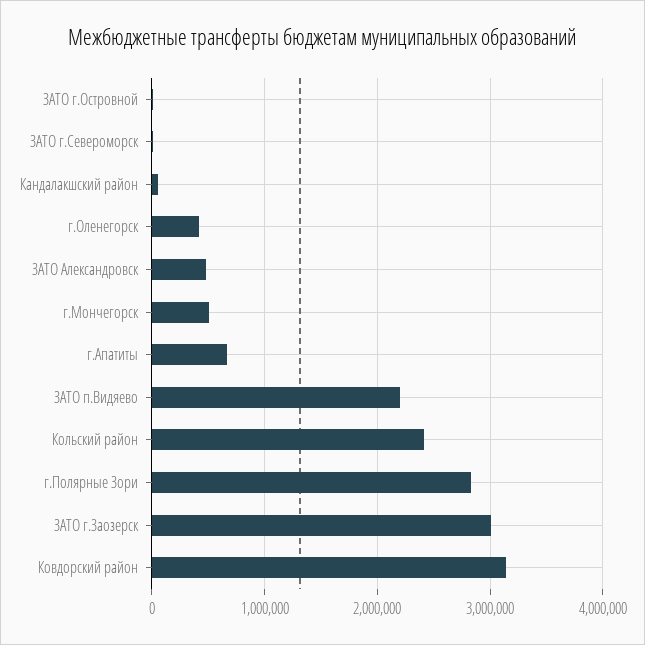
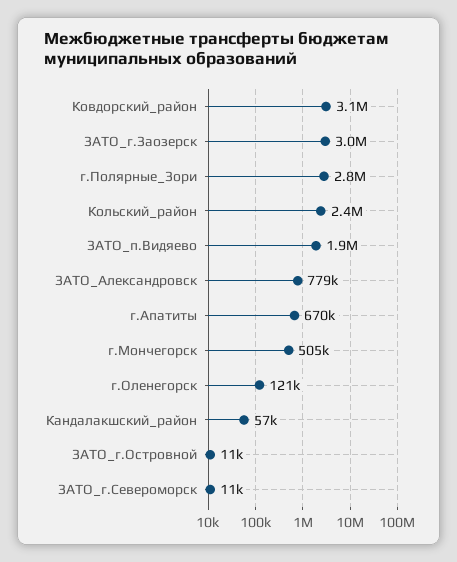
  {
    "ЗАТО г.Островной": 11000,
    "ЗАТО г.Североморск": 11000,
    "Кандалакшский район": 57000,
-   "г.Оленегорск": 400000,
+   "г.Оленегорск": 121000,
-   "ЗАТО Александровск": 500000,
+   "ЗАТО Александровск": 779000,
    "г.Мончегорск": 505000,
    "г.Апатиты": 670000,
-   "ЗАТО п.Видяево": 2200000,
+   "ЗАТО п.Видяево": 1900000,
    "Кольский район": 2400000,
    "г.Полярные Зори": 2800000,
    "ЗАТО г.Заозерск": 3000000,
    "Ковдорский район": 3100000
  }

